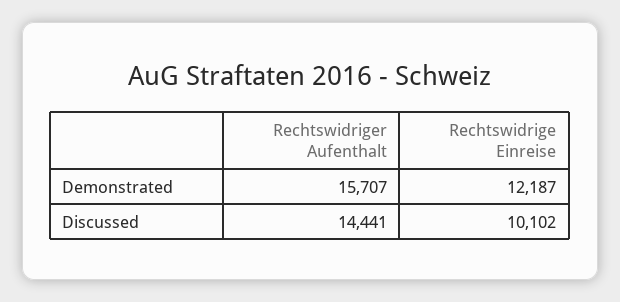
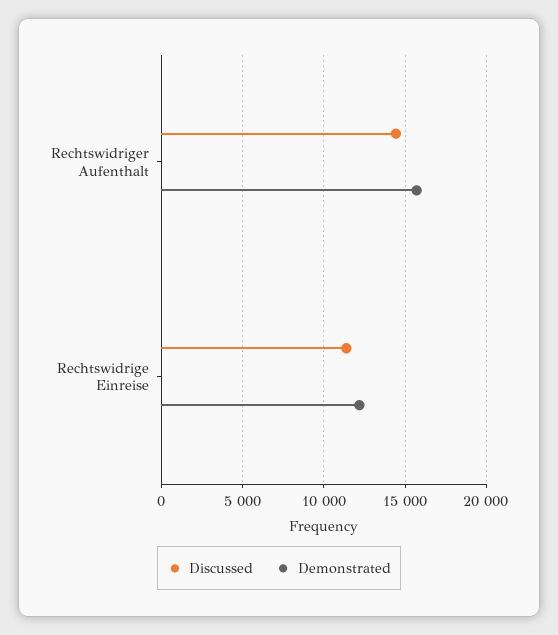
  {
    "Demonstrated": {
      "Rechtswidriger Aufenthalt": 15707,
      "Rechtswidrige Einreise": 12187
    },
    "Discussed": {
      "Rechtswidriger Aufenthalt": 14441,
-     "Rechtswidrige Einreise": 10102
+     "Rechtswidrige Einreise": 11500
    }
  }

